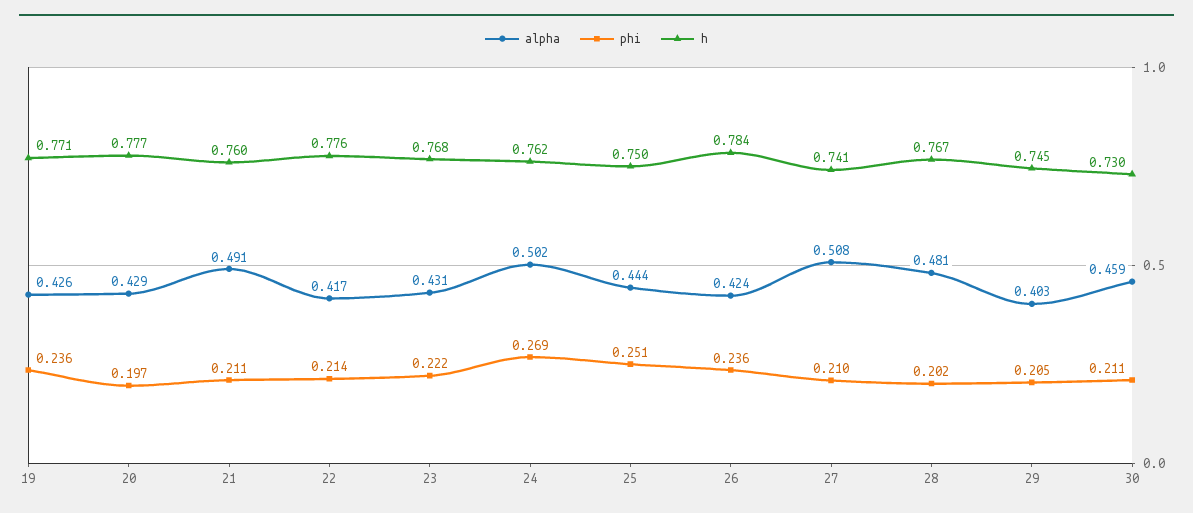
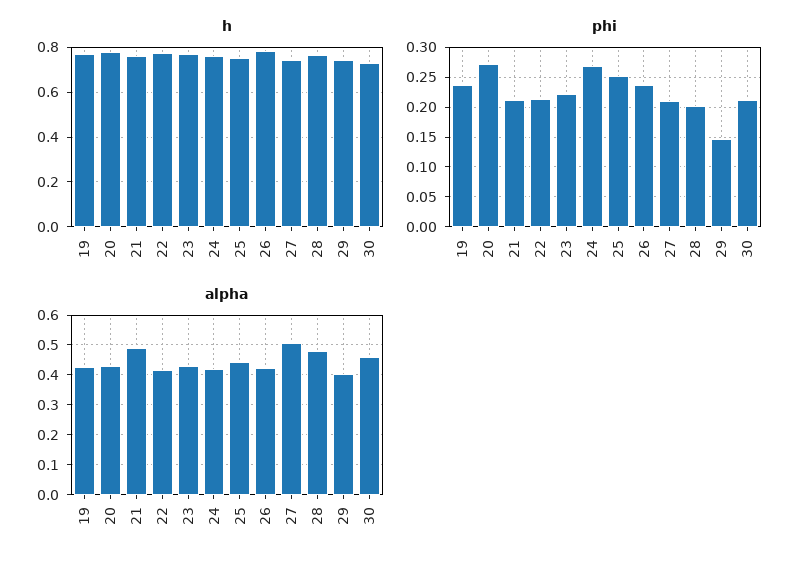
  {
    "alpha": {
      "19": 0.426,
      "20": 0.429,
      "21": 0.491,
      "22": 0.417,
      "23": 0.431,
-     "24": 0.502,
+     "24": 0.425,
      "25": 0.444,
      "26": 0.424,
      "27": 0.508,
      "28": 0.481,
      "29": 0.403,
      "30": 0.459
    },
    "phi": {
      "19": 0.236,
-     "20": 0.197,
+     "20": 0.275,
      "21": 0.211,
      "22": 0.214,
      "23": 0.222,
      "24": 0.269,
      "25": 0.251,
      "26": 0.236,
      "27": 0.21,
      "28": 0.202,
-     "29": 0.205,
+     "29": 0.15,
      "30": 0.211
    },
    "h": {
      "19": 0.771,
      "20": 0.777,
      "21": 0.76,
      "22": 0.776,
      "23": 0.768,
      "24": 0.762,
      "25": 0.75,
      "26": 0.784,
      "27": 0.741,
      "28": 0.767,
      "29": 0.745,
      "30": 0.73
    }
  }

